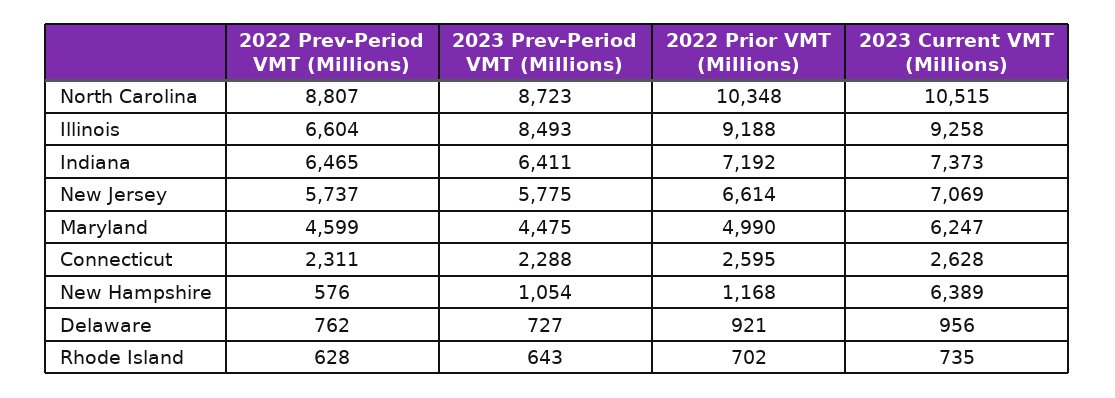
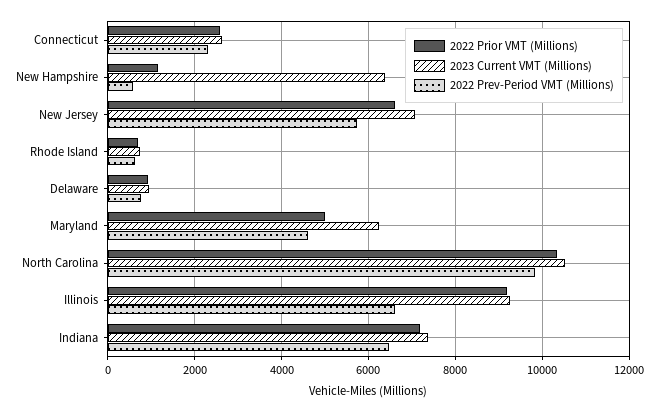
  {
    "2022 Prev-Period VMT (Millions)": {
-     "North Carolina": 8807,
+     "North Carolina": 9800,
      "Illinois": 6604,
      "Indiana": 6465,
      "New Jersey": 5737,
      "Maryland": 4599,
      "Connecticut": 2311,
      "New Hampshire": 576,
      "Delaware": 762,
      "Rhode Island": 628
    },
-   "2023 Prev-Period VMT (Millions)": {
-     "North Carolina": 8723,
-     "Illinois": 8493,
-     "Indiana": 6411,
-     "New Jersey": 5775,
-     "Maryland": 4475,
-     "Connecticut": 2288,
-     "New Hampshire": 1054,
-     "Delaware": 727,
-     "Rhode Island": 643
-   },
    "2022 Prior VMT (Millions)": {
      "North Carolina": 10348,
      "Illinois": 9188,
      "Indiana": 7192,
      "New Jersey": 6614,
      "Maryland": 4990,
      "Connecticut": 2595,
      "New Hampshire": 1168,
      "Delaware": 921,
      "Rhode Island": 702
    },
    "2023 Current VMT (Millions)": {
      "North Carolina": 10515,
      "Illinois": 9258,
      "Indiana": 7373,
      "New Jersey": 7069,
      "Maryland": 6247,
      "Connecticut": 2628,
      "New Hampshire": 6389,
      "Delaware": 956,
      "Rhode Island": 735
    }
  }

